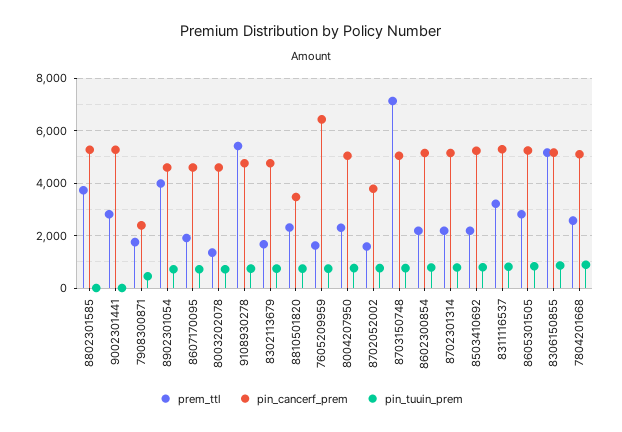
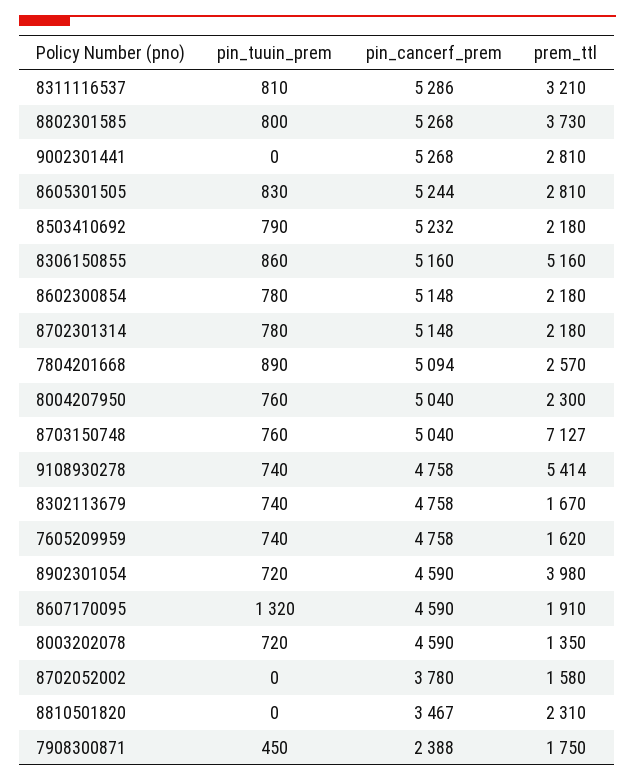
  {
    "prem_ttl": {
      "8802301585": 3730,
      "9002301441": 2810,
      "7908300871": 1750,
      "8902301054": 3980,
      "8607170095": 1910,
      "8003202078": 1350,
      "9108930278": 5414,
      "8302113679": 1670,
      "8810501820": 2310,
      "7605209959": 1620,
      "8004207950": 2300,
      "8702052002": 1580,
      "8703150748": 7127,
      "8602300854": 2180,
      "8702301314": 2180,
      "8503410692": 2180,
      "8311116537": 3210,
      "8605301505": 2810,
      "8306150855": 5160,
      "7804201668": 2570
    },
    "pin_cancerf_prem": {
      "8802301585": 5268,
      "9002301441": 5268,
      "7908300871": 2388,
      "8902301054": 4590,
      "8607170095": 4590,
      "8003202078": 4590,
      "9108930278": 4758,
      "8302113679": 4758,
      "8810501820": 3467,
-     "7605209959": 6500,
+     "7605209959": 4758,
      "8004207950": 5040,
      "8702052002": 3780,
      "8703150748": 5040,
      "8602300854": 5148,
      "8702301314": 5148,
      "8503410692": 5232,
      "8311116537": 5286,
      "8605301505": 5244,
      "8306150855": 5160,
      "7804201668": 5094
    },
    "pin_tuuin_prem": {
-     "8802301585": 0,
+     "8802301585": 800,
      "9002301441": 0,
      "7908300871": 450,
      "8902301054": 720,
-     "8607170095": 750,
+     "8607170095": 1320,
      "8003202078": 720,
      "9108930278": 740,
      "8302113679": 740,
-     "8810501820": 750,
+     "8810501820": 0,
      "7605209959": 740,
      "8004207950": 760,
-     "8702052002": 750,
+     "8702052002": 0,
      "8703150748": 760,
      "8602300854": 780,
      "8702301314": 780,
      "8503410692": 790,
      "8311116537": 810,
      "8605301505": 830,
      "8306150855": 860,
      "7804201668": 890
    }
  }

